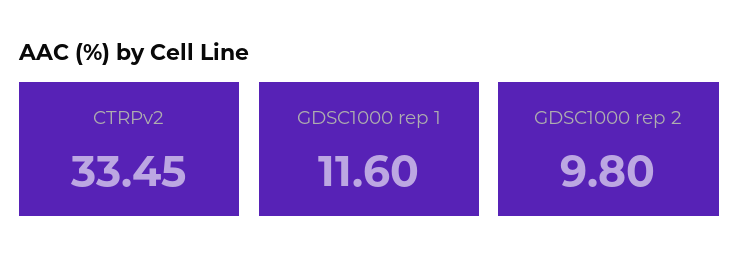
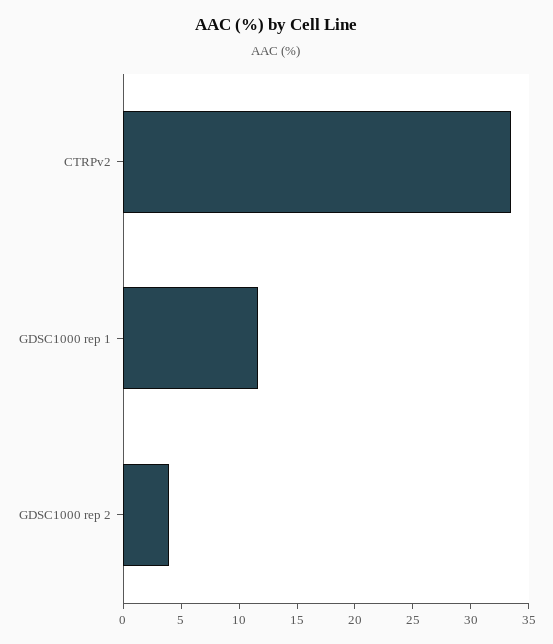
  {
    "CTRPv2": 33.45,
    "GDSC1000 rep 1": 11.6,
-   "GDSC1000 rep 2": 9.8
+   "GDSC1000 rep 2": 4
  }

